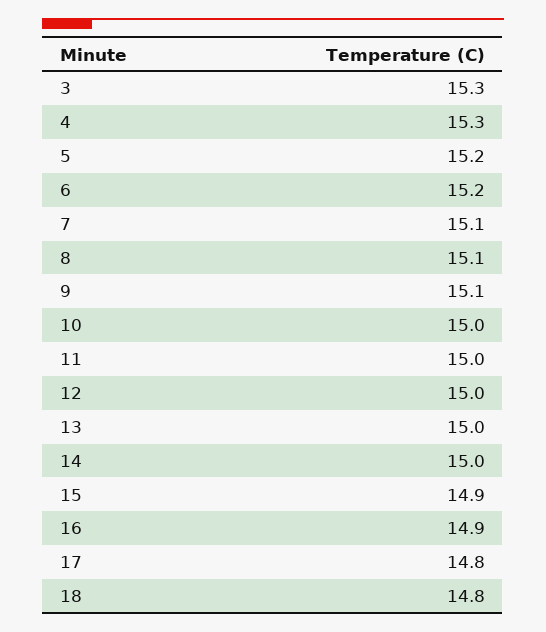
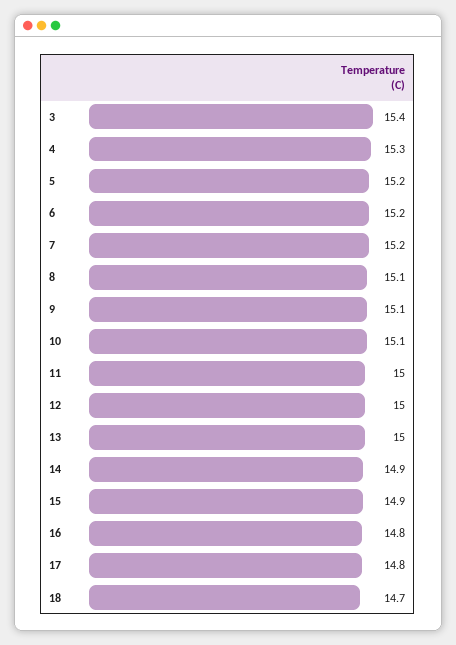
  {
-   "3": 15.3,
+   "3": 15.4,
    "4": 15.3,
    "5": 15.2,
    "6": 15.2,
-   "7": 15.1,
+   "7": 15.2,
    "8": 15.1,
    "9": 15.1,
-   "10": 15,
+   "10": 15.1,
    "11": 15,
    "12": 15,
    "13": 15,
-   "14": 15,
+   "14": 14.9,
    "15": 14.9,
-   "16": 14.9,
+   "16": 14.8,
    "17": 14.8,
-   "18": 14.8
+   "18": 14.7
  }

